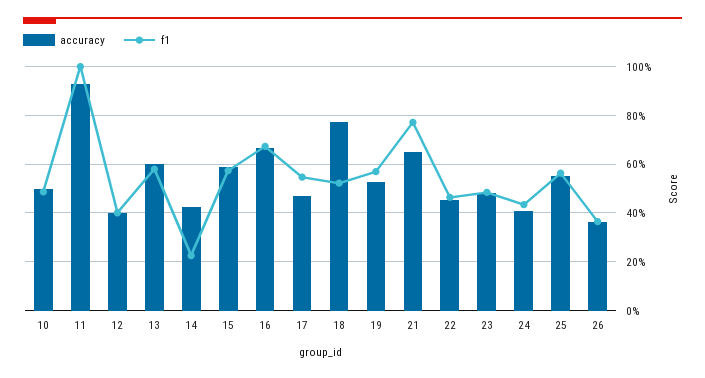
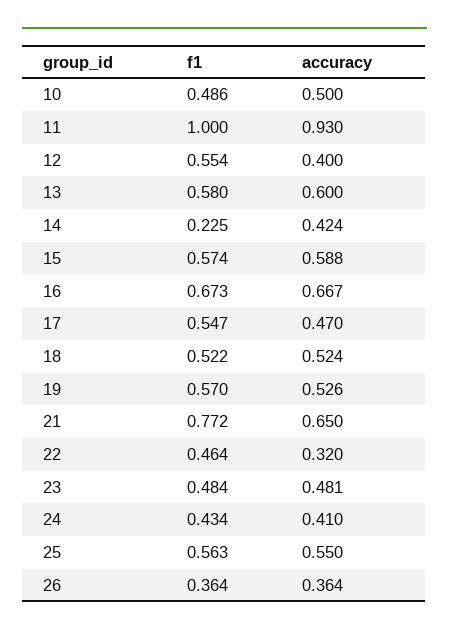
  {
    "accuracy": {
      "10": 0.5,
      "11": 0.93,
      "12": 0.4,
      "13": 0.6,
      "14": 0.424,
      "15": 0.588,
      "16": 0.667,
      "17": 0.47,
-     "18": 0.775,
+     "18": 0.524,
      "19": 0.526,
      "21": 0.65,
-     "22": 0.45,
+     "22": 0.32,
      "23": 0.481,
      "24": 0.41,
      "25": 0.55,
      "26": 0.364
    },
    "f1": {
      "10": 0.486,
      "11": 1,
-     "12": 0.4,
+     "12": 0.554,
      "13": 0.58,
      "14": 0.225,
      "15": 0.574,
      "16": 0.673,
      "17": 0.547,
      "18": 0.522,
      "19": 0.57,
      "21": 0.772,
      "22": 0.464,
      "23": 0.484,
      "24": 0.434,
      "25": 0.563,
      "26": 0.364
    }
  }

